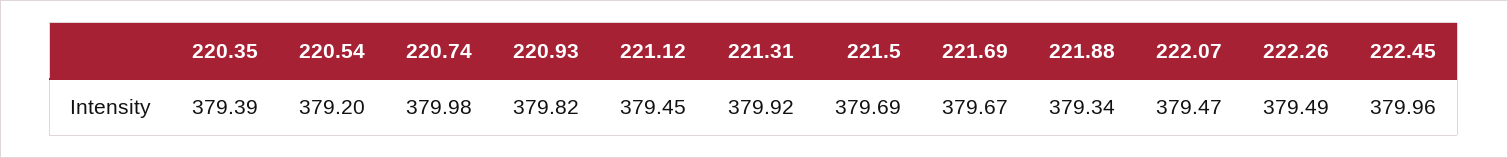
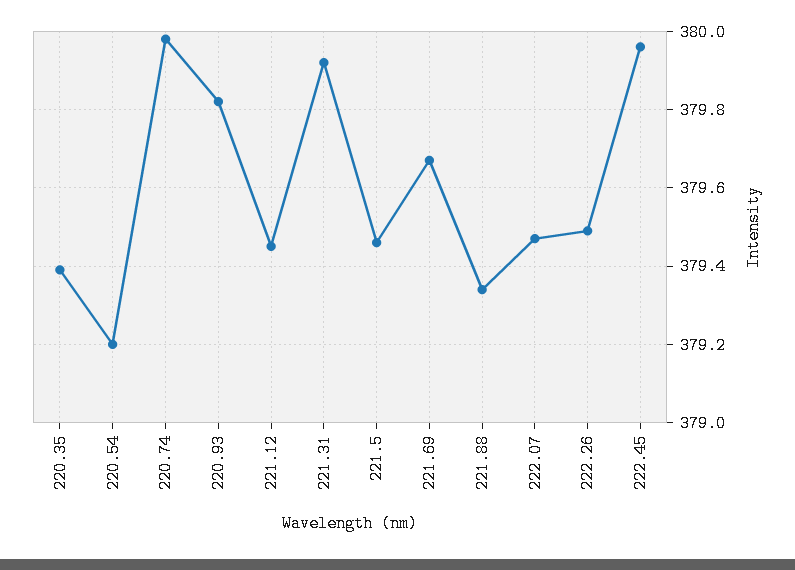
  {
    "220.35": 379.39,
    "220.54": 379.2,
    "220.74": 379.98,
    "220.93": 379.82,
    "221.12": 379.45,
    "221.31": 379.92,
-   "221.5": 379.69,
+   "221.5": 379.45,
    "221.69": 379.67,
    "221.88": 379.34,
    "222.07": 379.47,
    "222.26": 379.49,
    "222.45": 379.96
  }

